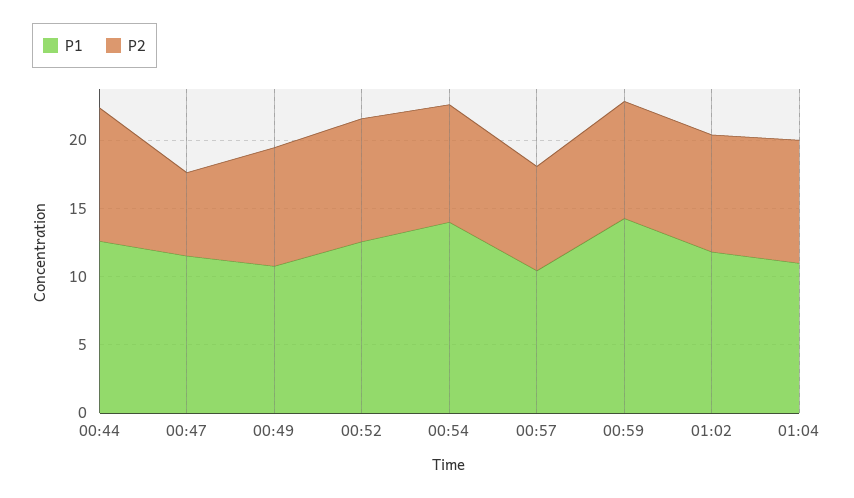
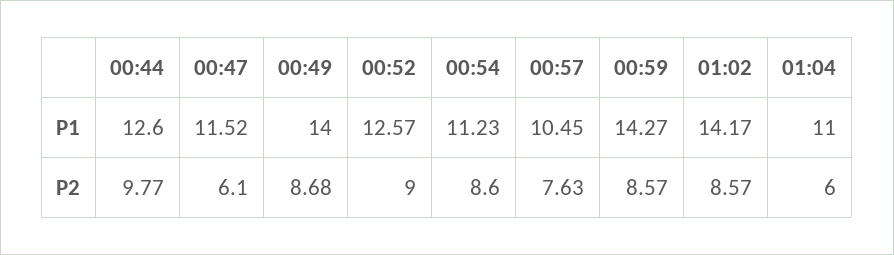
  {
    "P1": {
      "00:44": 12.6,
      "00:47": 11.52,
-     "00:49": 11,
+     "00:49": 14,
      "00:52": 12.57,
-     "00:54": 14,
+     "00:54": 11.23,
      "00:57": 10.45,
      "00:59": 14.27,
-     "01:02": 12,
+     "01:02": 14.17,
      "01:04": 11
    },
    "P2": {
      "00:44": 9.77,
      "00:47": 6.1,
      "00:49": 8.68,
      "00:52": 9,
      "00:54": 8.6,
      "00:57": 7.63,
      "00:59": 8.57,
      "01:02": 8.57,
-     "01:04": 9
+     "01:04": 6
    }
  }

